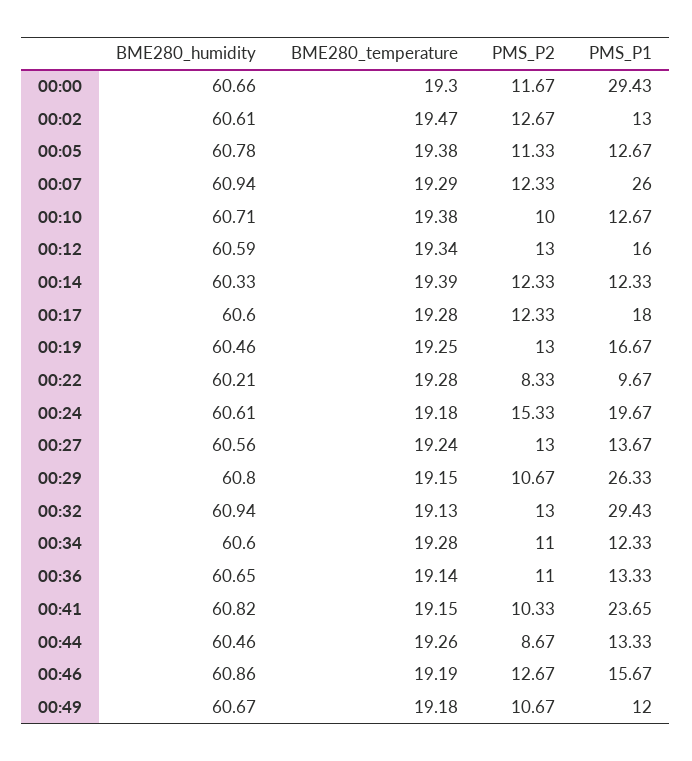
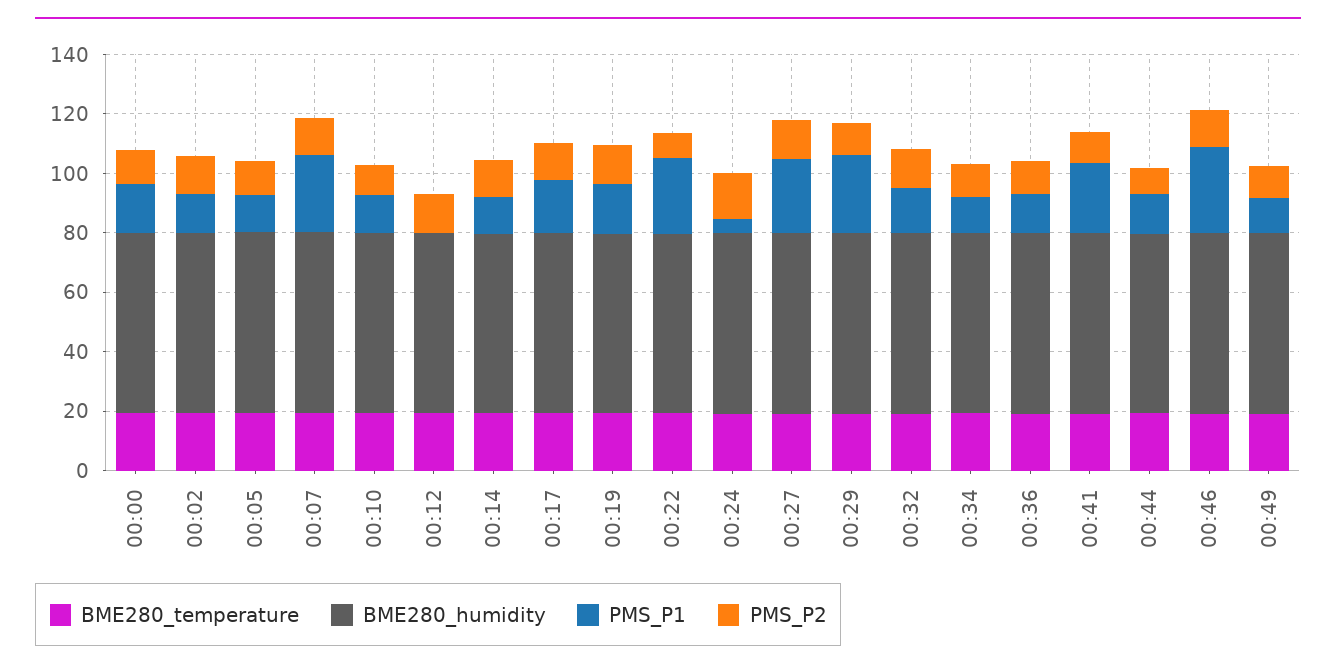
  {
    "BME280_humidity": {
      "00:00": 60.66,
      "00:02": 60.61,
      "00:05": 60.78,
      "00:07": 60.94,
      "00:10": 60.71,
      "00:12": 60.59,
      "00:14": 60.33,
      "00:17": 60.6,
      "00:19": 60.46,
      "00:22": 60.21,
      "00:24": 60.61,
      "00:27": 60.56,
      "00:29": 60.8,
      "00:32": 60.94,
      "00:34": 60.6,
      "00:36": 60.65,
      "00:41": 60.82,
      "00:44": 60.46,
      "00:46": 60.86,
      "00:49": 60.67
    },
    "BME280_temperature": {
      "00:00": 19.3,
      "00:02": 19.47,
      "00:05": 19.38,
      "00:07": 19.29,
      "00:10": 19.38,
      "00:12": 19.34,
      "00:14": 19.39,
      "00:17": 19.28,
      "00:19": 19.25,
      "00:22": 19.28,
      "00:24": 19.18,
      "00:27": 19.24,
      "00:29": 19.15,
      "00:32": 19.13,
      "00:34": 19.28,
      "00:36": 19.14,
      "00:41": 19.15,
      "00:44": 19.26,
      "00:46": 19.19,
      "00:49": 19.18
    },
    "PMS_P2": {
      "00:00": 11.67,
      "00:02": 12.67,
      "00:05": 11.33,
      "00:07": 12.33,
      "00:10": 10,
      "00:12": 13,
      "00:14": 12.33,
      "00:17": 12.33,
      "00:19": 13,
      "00:22": 8.33,
      "00:24": 15.33,
      "00:27": 13,
      "00:29": 10.67,
      "00:32": 13,
      "00:34": 11,
      "00:36": 11,
      "00:41": 10.33,
      "00:44": 8.67,
      "00:46": 12.67,
      "00:49": 10.67
    },
    "PMS_P1": {
-     "00:00": 29.43,
+     "00:00": 15,
      "00:02": 13,
      "00:05": 12.67,
      "00:07": 26,
      "00:10": 12.67,
-     "00:12": 16,
+     "00:12": 0,
      "00:14": 12.33,
      "00:17": 18,
      "00:19": 16.67,
-     "00:22": 9.67,
+     "00:22": 25,
-     "00:24": 19.67,
+     "00:24": 5,
-     "00:27": 13.67,
+     "00:27": 25,
      "00:29": 26.33,
-     "00:32": 29.43,
+     "00:32": 15,
      "00:34": 12.33,
      "00:36": 13.33,
      "00:41": 23.65,
      "00:44": 13.33,
-     "00:46": 15.67,
+     "00:46": 30,
      "00:49": 12
    }
  }

